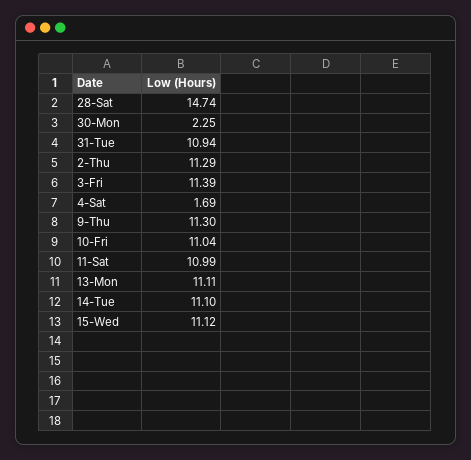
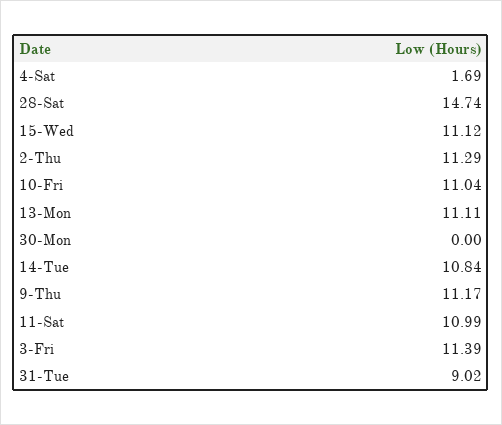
  {
    "28-Sat": 14.74,
-   "30-Mon": 2.25,
+   "30-Mon": 0,
-   "31-Tue": 10.94,
+   "31-Tue": 9.02,
    "2-Thu": 11.29,
    "3-Fri": 11.39,
    "4-Sat": 1.69,
-   "9-Thu": 11.3,
+   "9-Thu": 11.17,
    "10-Fri": 11.04,
    "11-Sat": 10.99,
    "13-Mon": 11.11,
-   "14-Tue": 11.1,
+   "14-Tue": 10.84,
    "15-Wed": 11.12
  }

